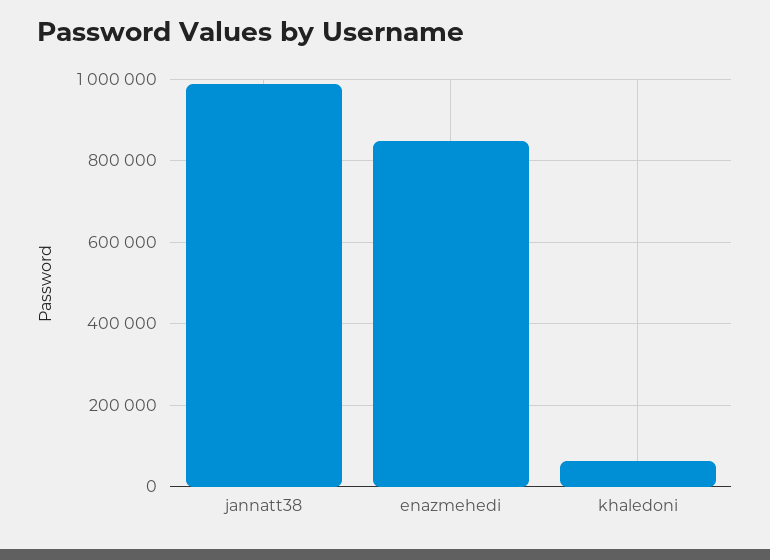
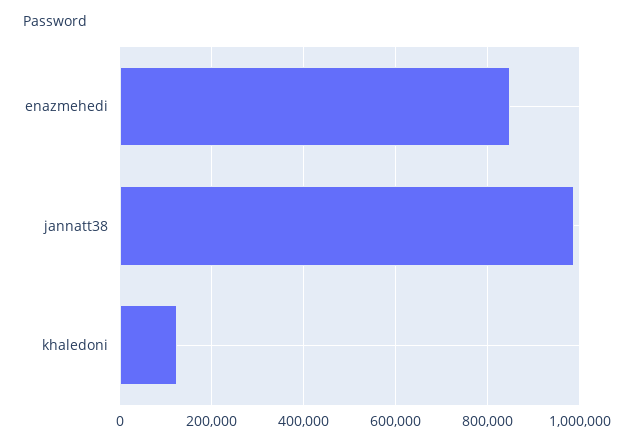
  {
    "jannatt38": 980000,
    "enazmehedi": 840000,
-   "khaledoni": 60000
+   "khaledoni": 120000
  }

